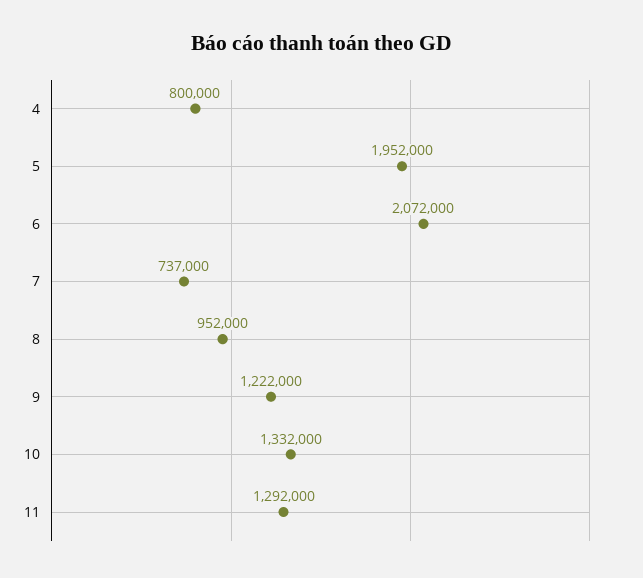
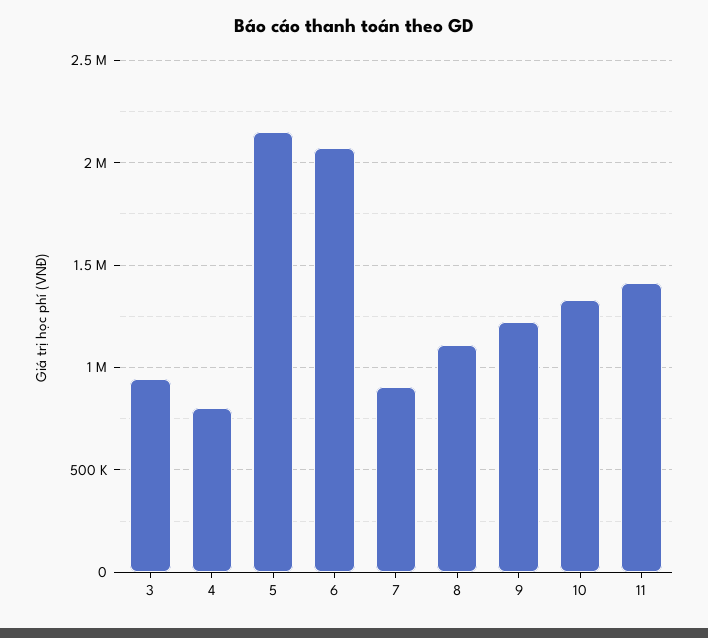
  {
    "4": 800000,
-   "5": 1952000,
+   "5": 2150000,
    "6": 2072000,
-   "7": 737000,
+   "7": 900000,
-   "8": 952000,
+   "8": 1100000,
    "9": 1222000,
    "10": 1332000,
-   "11": 1292000
+   "11": 1400000,
+   "3": 950000
  }

